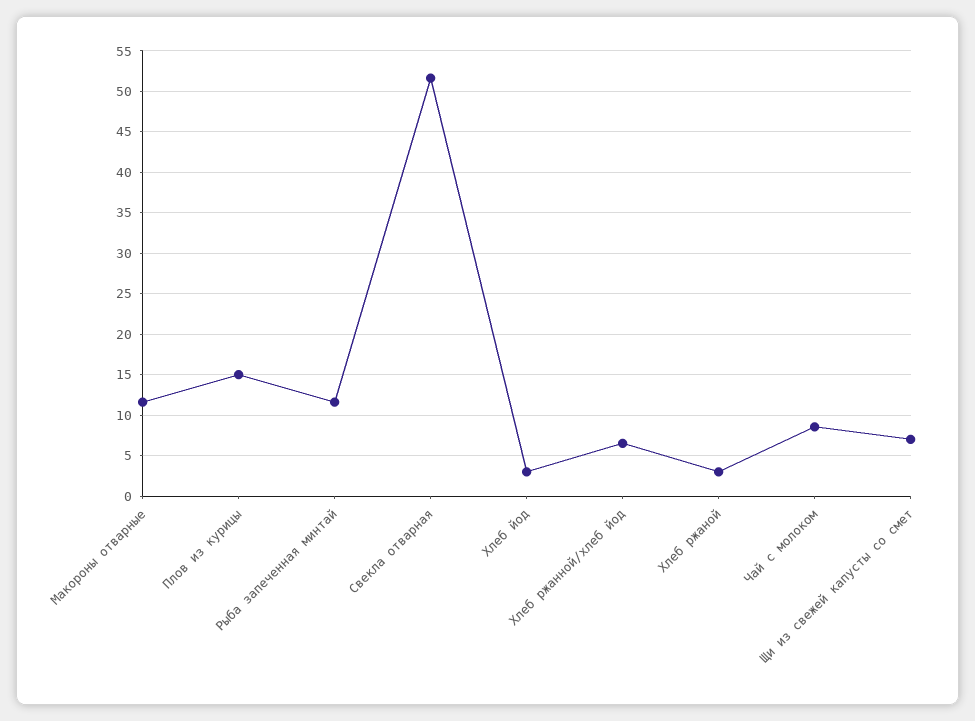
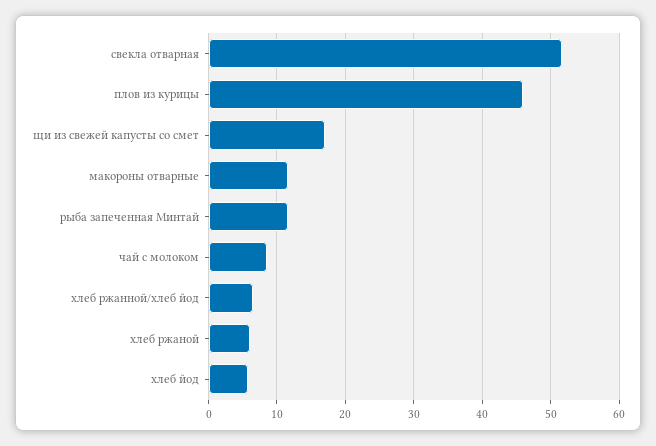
  {
    "Макороны отварные": 12,
-   "Плов из курицы": 15,
+   "Плов из курицы": 46,
    "Рыба запеченная минтай": 12,
    "Свекла отварная": 52,
-   "Хлеб йод": 3,
+   "Хлеб йод": 6,
    "Хлеб ржанной/хлеб йод": 7,
-   "Хлеб ржаной": 3,
+   "Хлеб ржаной": 6,
    "Чай с молоком": 9,
-   "Щи из свежей капусты со смет": 7
+   "Щи из свежей капусты со смет": 17
  }

